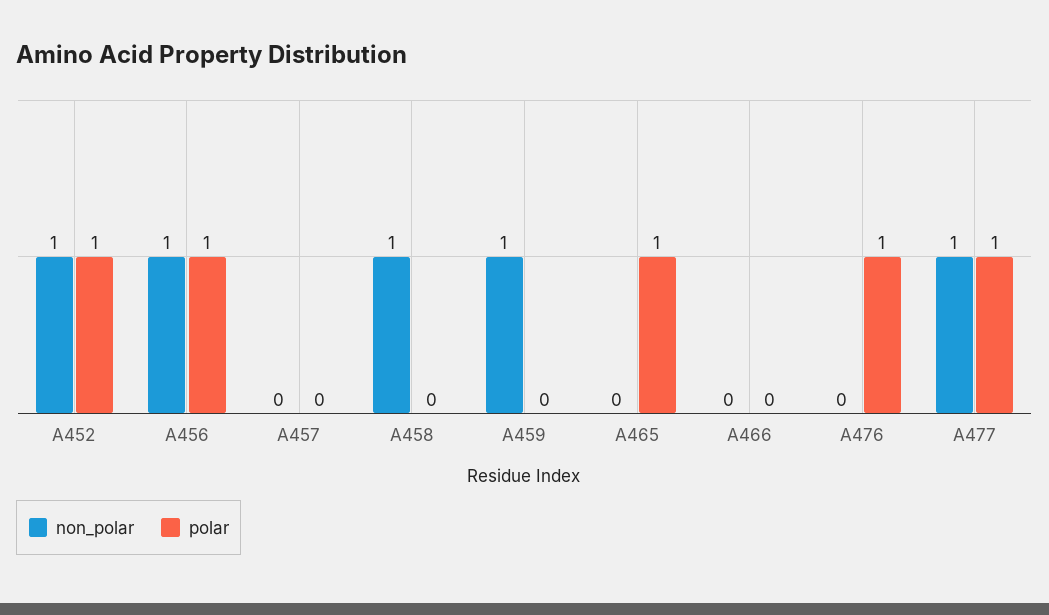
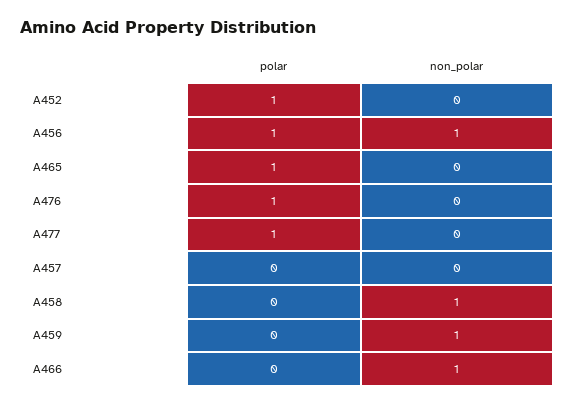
  {
    "non_polar": {
-     "A452": 1,
+     "A452": 0,
      "A456": 1,
      "A457": 0,
      "A458": 1,
      "A459": 1,
      "A465": 0,
-     "A466": 0,
+     "A466": 1,
      "A476": 0,
-     "A477": 1
+     "A477": 0
    },
    "polar": {
      "A452": 1,
      "A456": 1,
      "A457": 0,
      "A458": 0,
      "A459": 0,
      "A465": 1,
      "A466": 0,
      "A476": 1,
      "A477": 1
    }
  }

